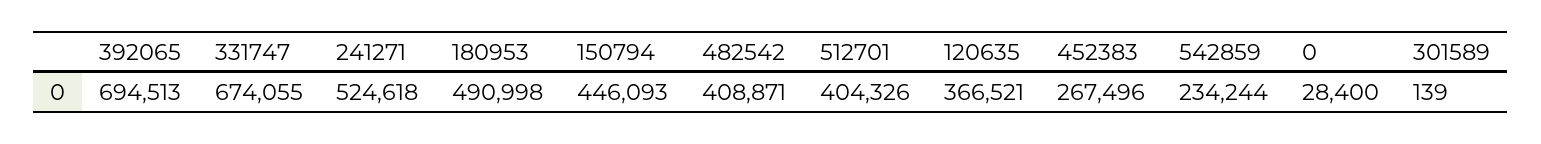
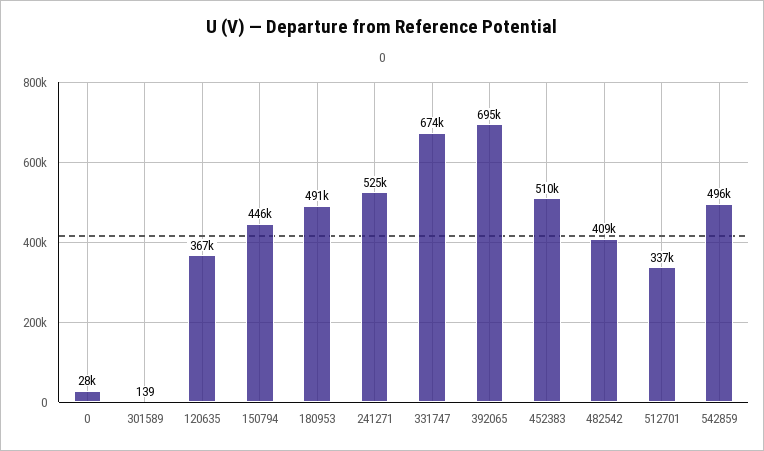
  {
    "392065": 694513,
    "331747": 674055,
    "241271": 524618,
    "180953": 490998,
    "150794": 446093,
    "482542": 408871,
-   "512701": 404326,
+   "512701": 337000,
    "120635": 366521,
-   "452383": 267496,
+   "452383": 510000,
-   "542859": 234244,
+   "542859": 496000,
    "0": 28400,
    "301589": 139
  }

